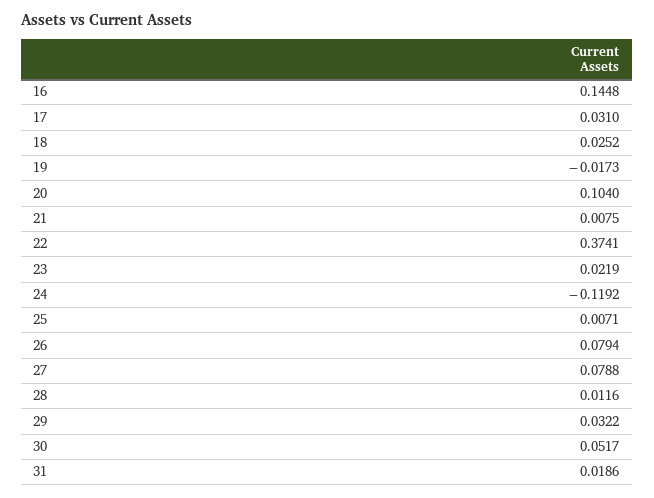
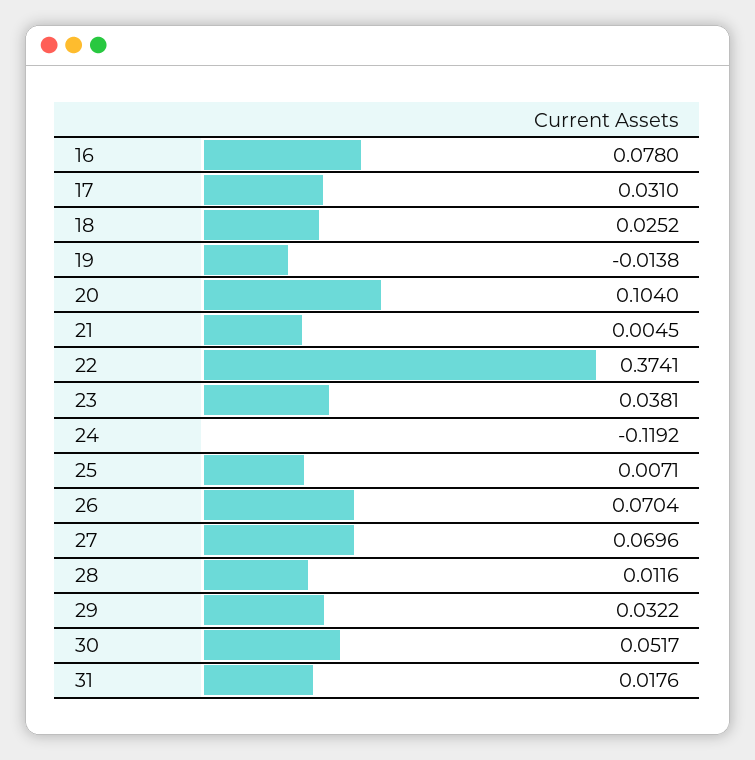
  {
-   "16": 0.1448,
+   "16": 0.078,
    "17": 0.031,
    "18": 0.0252,
-   "19": -0.0173,
+   "19": -0.0138,
    "20": 0.104,
-   "21": 0.0075,
+   "21": 0.0045,
    "22": 0.3741,
-   "23": 0.0219,
+   "23": 0.0381,
    "24": -0.1192,
    "25": 0.0071,
-   "26": 0.0794,
+   "26": 0.0704,
-   "27": 0.0788,
+   "27": 0.0696,
    "28": 0.0116,
    "29": 0.0322,
    "30": 0.0517,
-   "31": 0.0186
+   "31": 0.0176
  }

